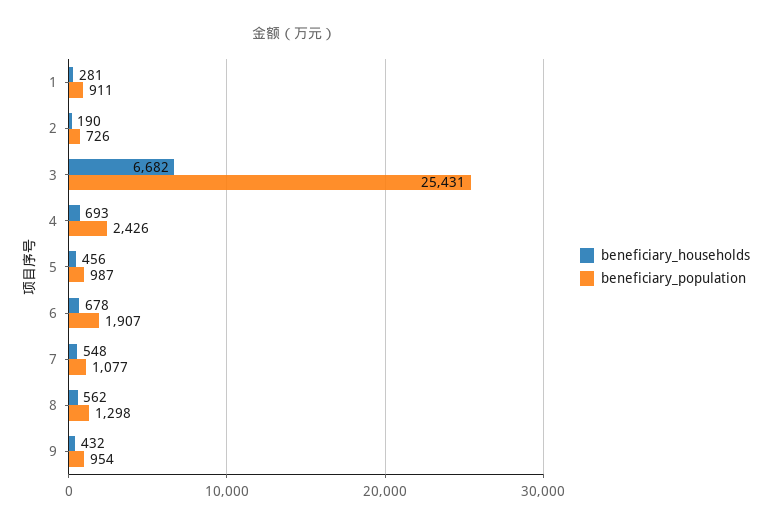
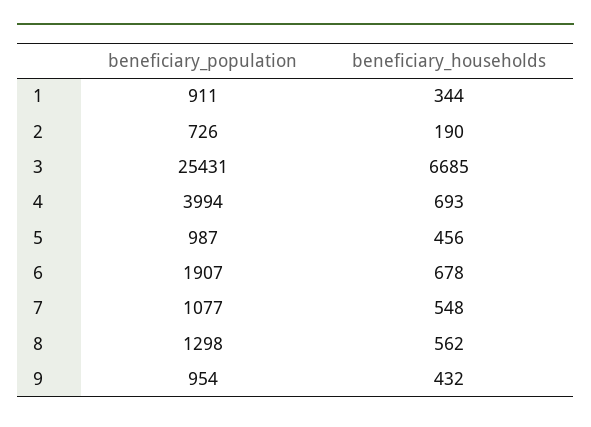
  {
    "beneficiary_households": {
-     "1": 281,
+     "1": 344,
      "2": 190,
-     "3": 6682,
+     "3": 6685,
      "4": 693,
      "5": 456,
      "6": 678,
      "7": 548,
      "8": 562,
      "9": 432
    },
    "beneficiary_population": {
      "1": 911,
      "2": 726,
      "3": 25431,
-     "4": 2426,
+     "4": 3994,
      "5": 987,
      "6": 1907,
      "7": 1077,
      "8": 1298,
      "9": 954
    }
  }

